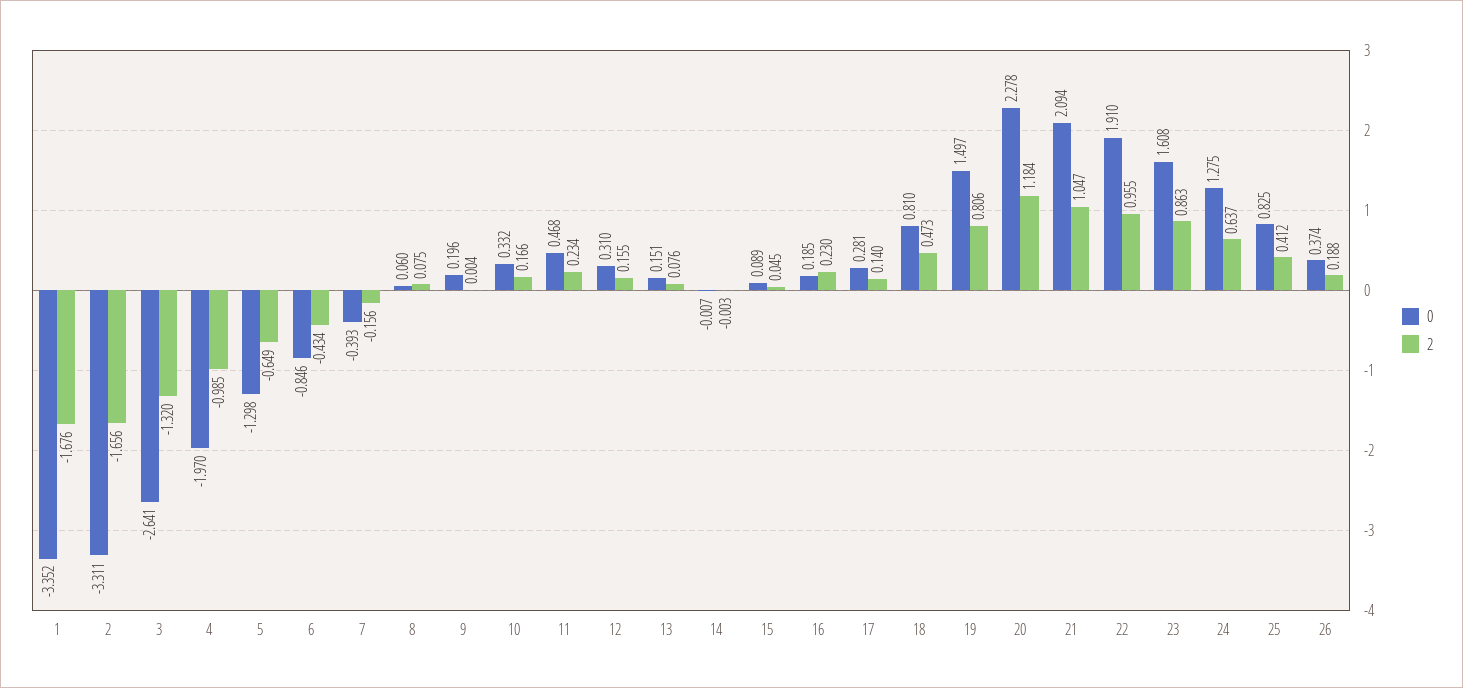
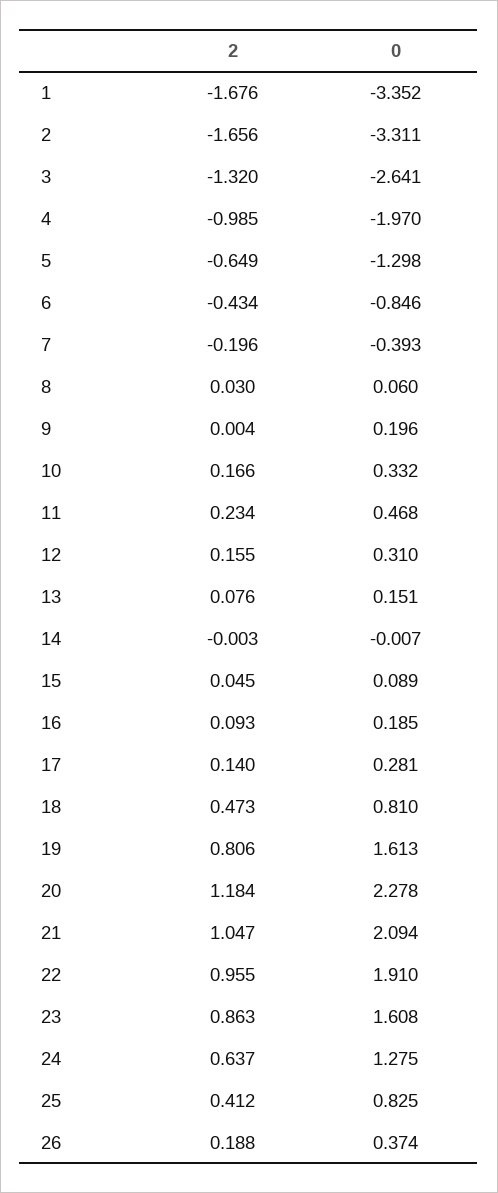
  {
    "0": {
      "1": -3.352,
      "2": -3.311,
      "3": -2.641,
      "4": -1.97,
      "5": -1.298,
      "6": -0.846,
      "7": -0.393,
      "8": 0.06,
      "9": 0.196,
      "10": 0.332,
      "11": 0.468,
      "12": 0.31,
      "13": 0.151,
      "14": -0.007,
      "15": 0.089,
      "16": 0.185,
      "17": 0.281,
      "18": 0.81,
-     "19": 1.497,
+     "19": 1.613,
      "20": 2.278,
      "21": 2.094,
      "22": 1.91,
      "23": 1.608,
      "24": 1.275,
      "25": 0.825,
      "26": 0.374
    },
    "2": {
      "1": -1.676,
      "2": -1.656,
      "3": -1.32,
      "4": -0.985,
      "5": -0.649,
      "6": -0.434,
-     "7": -0.156,
+     "7": -0.196,
-     "8": 0.075,
+     "8": 0.03,
      "9": 0.004,
      "10": 0.166,
      "11": 0.234,
      "12": 0.155,
      "13": 0.076,
      "14": -0.003,
      "15": 0.045,
-     "16": 0.23,
+     "16": 0.093,
      "17": 0.14,
      "18": 0.473,
      "19": 0.806,
      "20": 1.184,
      "21": 1.047,
      "22": 0.955,
      "23": 0.863,
      "24": 0.637,
      "25": 0.412,
      "26": 0.188
    }
  }

